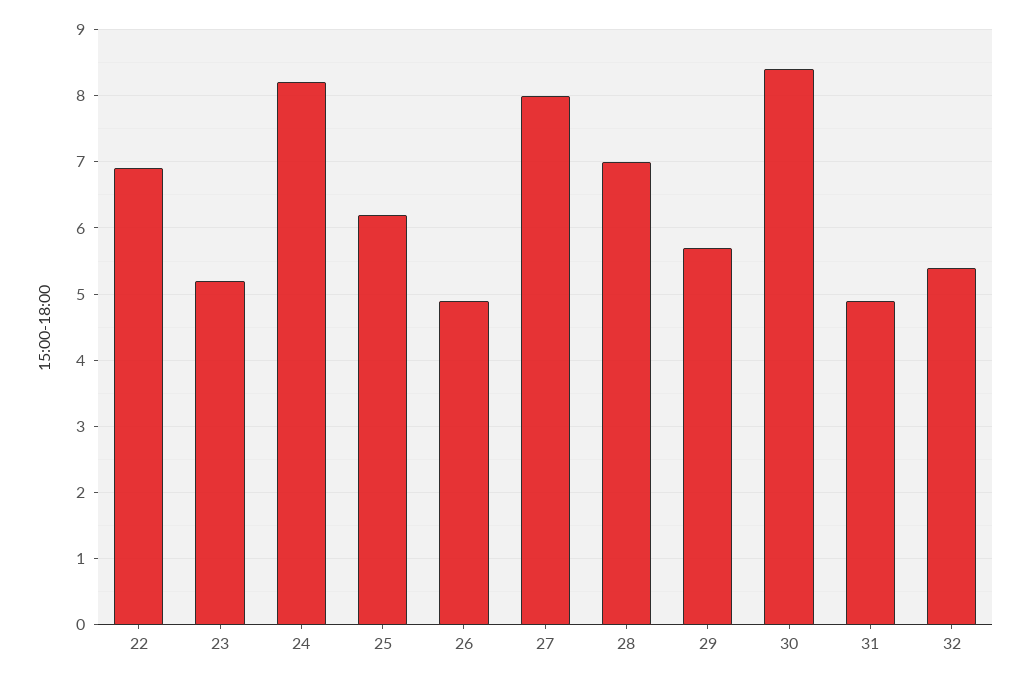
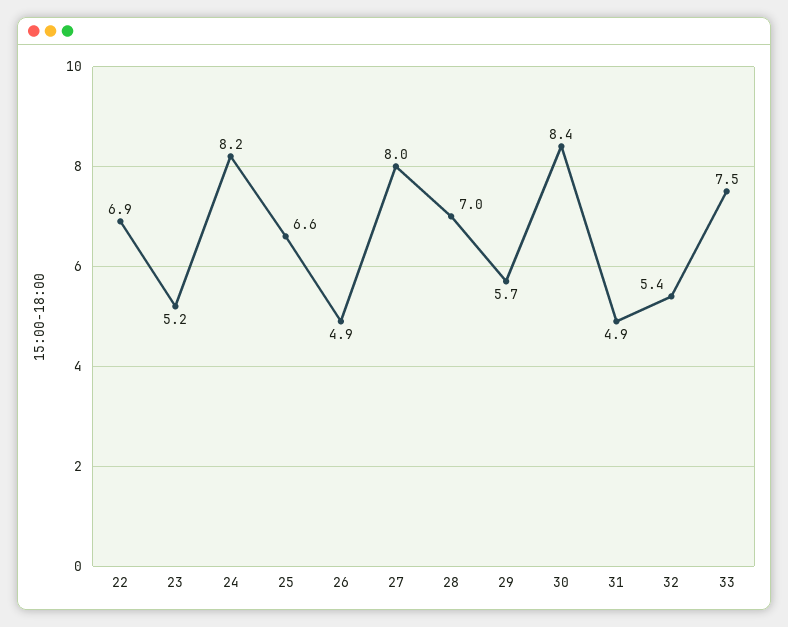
  {
    "22": 6.9,
    "23": 5.2,
    "24": 8.2,
-   "25": 6.2,
+   "25": 6.6,
    "26": 4.9,
    "27": 8,
    "28": 7,
    "29": 5.7,
    "30": 8.4,
    "31": 4.9,
-   "32": 5.4
+   "32": 5.4,
+   "33": 7.5
  }

